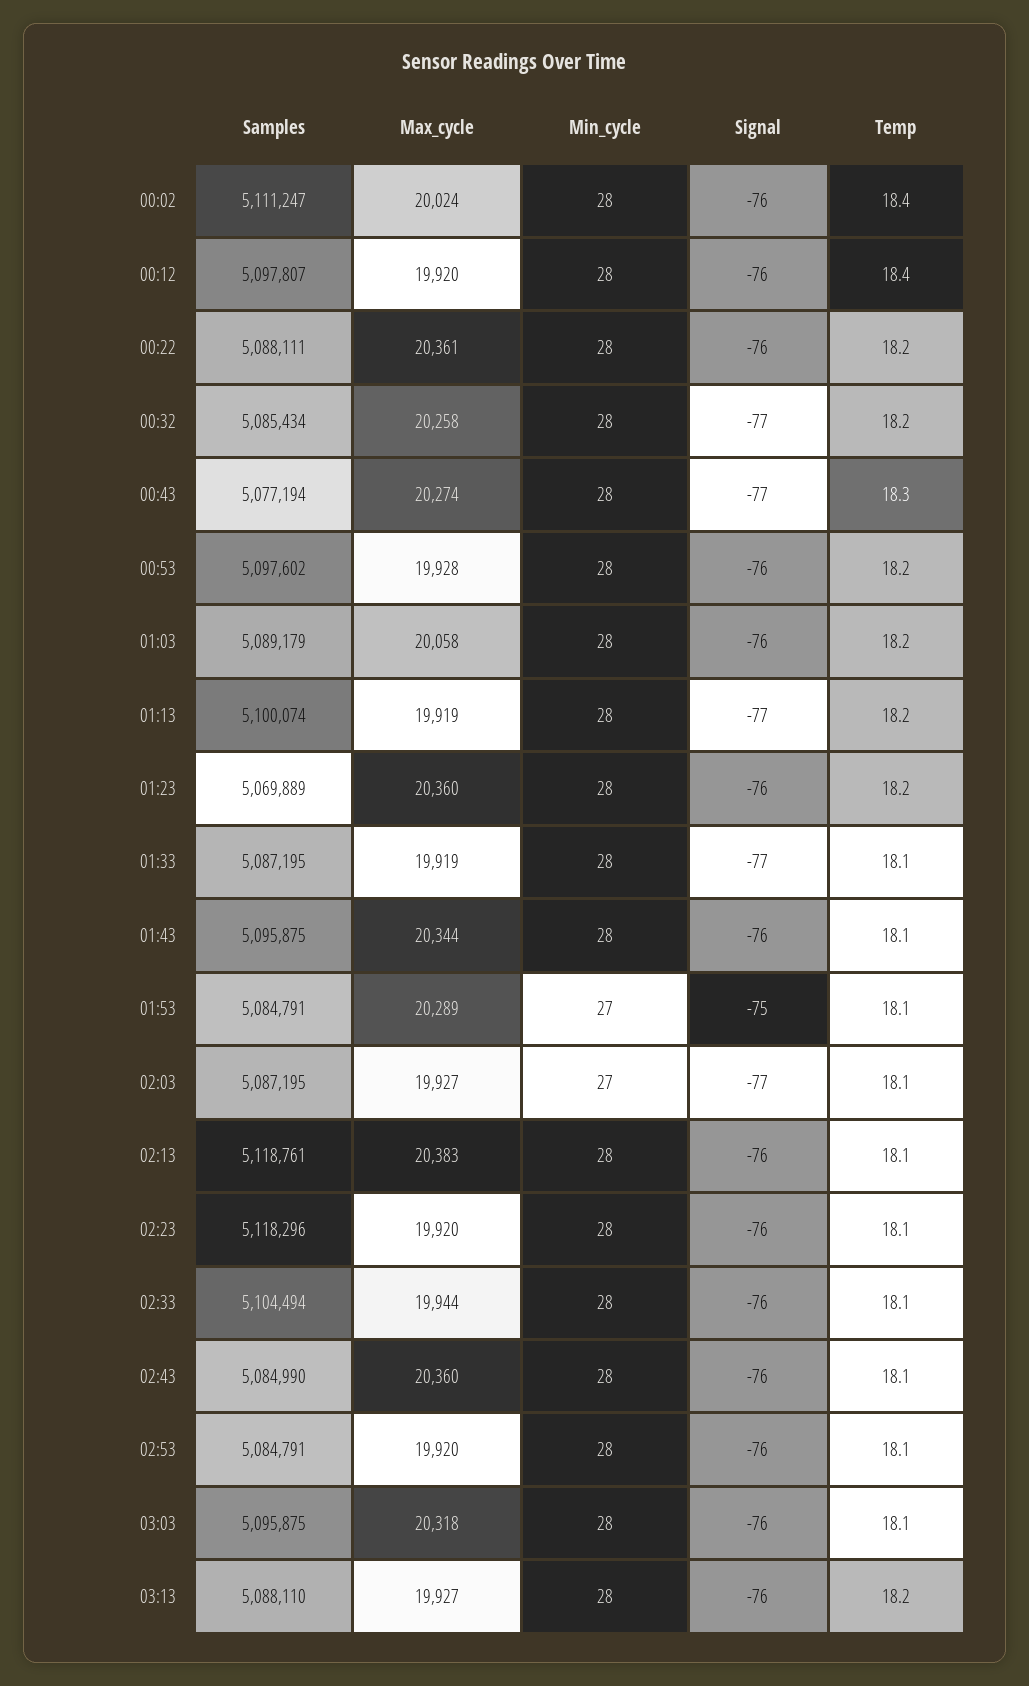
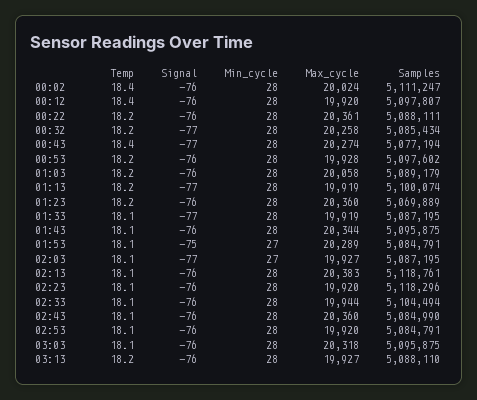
  {
    "Samples": {
      "00:02": 5111247,
      "00:12": 5097807,
      "00:22": 5088111,
      "00:32": 5085434,
      "00:43": 5077194,
      "00:53": 5097602,
      "01:03": 5089179,
      "01:13": 5100074,
      "01:23": 5069889,
      "01:33": 5087195,
      "01:43": 5095875,
      "01:53": 5084791,
      "02:03": 5087195,
      "02:13": 5118761,
      "02:23": 5118296,
      "02:33": 5104494,
      "02:43": 5084990,
      "02:53": 5084791,
      "03:03": 5095875,
      "03:13": 5088110
    },
    "Max_cycle": {
      "00:02": 20024,
      "00:12": 19920,
      "00:22": 20361,
      "00:32": 20258,
      "00:43": 20274,
      "00:53": 19928,
      "01:03": 20058,
      "01:13": 19919,
      "01:23": 20360,
      "01:33": 19919,
      "01:43": 20344,
      "01:53": 20289,
      "02:03": 19927,
      "02:13": 20383,
      "02:23": 19920,
      "02:33": 19944,
      "02:43": 20360,
      "02:53": 19920,
      "03:03": 20318,
      "03:13": 19927
    },
    "Min_cycle": {
      "00:02": 28,
      "00:12": 28,
      "00:22": 28,
      "00:32": 28,
      "00:43": 28,
      "00:53": 28,
      "01:03": 28,
      "01:13": 28,
      "01:23": 28,
      "01:33": 28,
      "01:43": 28,
      "01:53": 27,
      "02:03": 27,
      "02:13": 28,
      "02:23": 28,
      "02:33": 28,
      "02:43": 28,
      "02:53": 28,
      "03:03": 28,
      "03:13": 28
    },
    "Signal": {
      "00:02": -76,
      "00:12": -76,
      "00:22": -76,
      "00:32": -77,
      "00:43": -77,
      "00:53": -76,
      "01:03": -76,
      "01:13": -77,
      "01:23": -76,
      "01:33": -77,
      "01:43": -76,
      "01:53": -75,
      "02:03": -77,
      "02:13": -76,
      "02:23": -76,
      "02:33": -76,
      "02:43": -76,
      "02:53": -76,
      "03:03": -76,
      "03:13": -76
    },
    "Temp": {
      "00:02": 18.4,
      "00:12": 18.4,
      "00:22": 18.2,
      "00:32": 18.2,
-     "00:43": 18.3,
+     "00:43": 18.4,
      "00:53": 18.2,
      "01:03": 18.2,
      "01:13": 18.2,
      "01:23": 18.2,
      "01:33": 18.1,
      "01:43": 18.1,
      "01:53": 18.1,
      "02:03": 18.1,
      "02:13": 18.1,
      "02:23": 18.1,
      "02:33": 18.1,
      "02:43": 18.1,
      "02:53": 18.1,
      "03:03": 18.1,
      "03:13": 18.2
    }
  }

